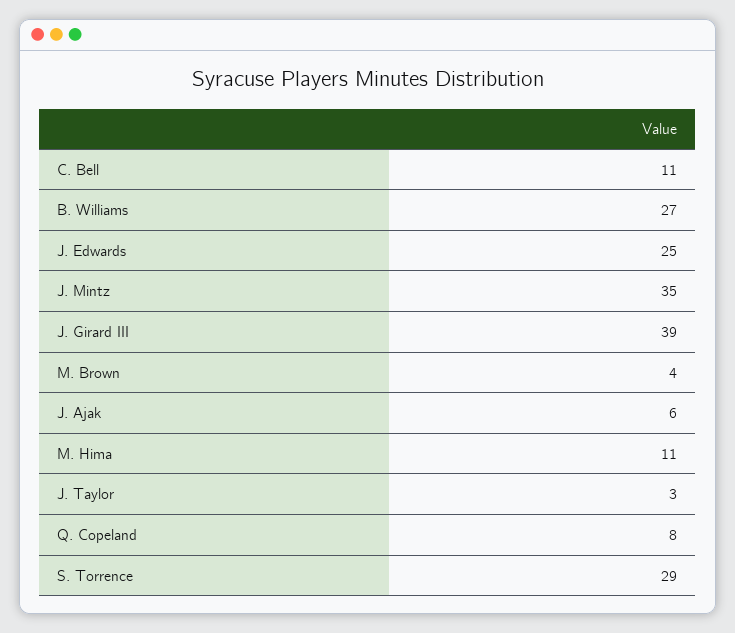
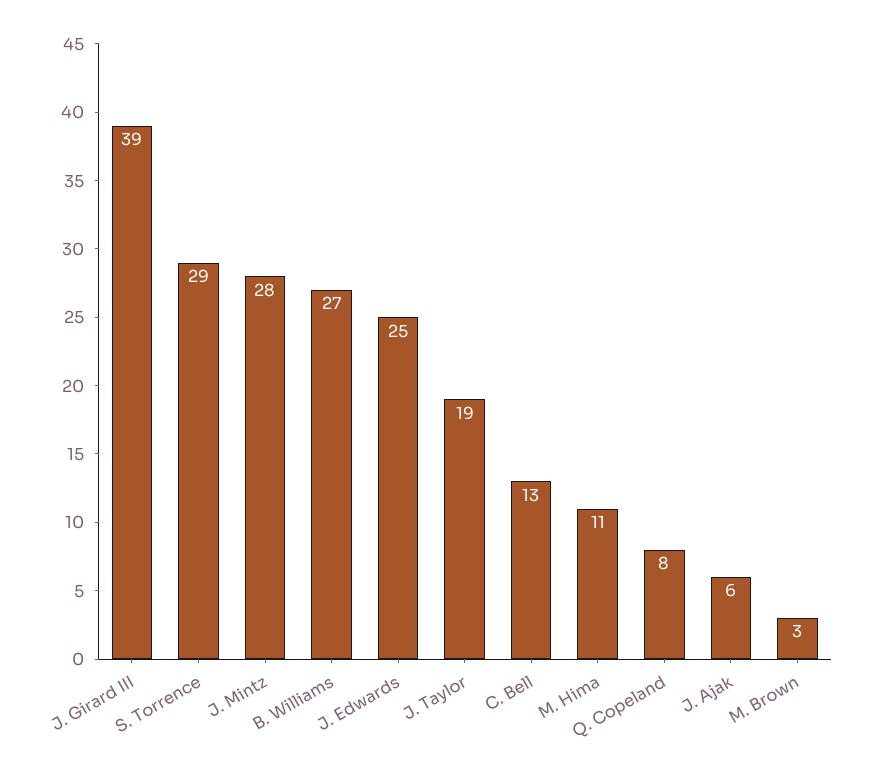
  {
-   "C. Bell": 11,
+   "C. Bell": 13,
    "B. Williams": 27,
    "J. Edwards": 25,
-   "J. Mintz": 35,
+   "J. Mintz": 28,
    "J. Girard III": 39,
-   "M. Brown": 4,
+   "M. Brown": 3,
    "J. Ajak": 6,
    "M. Hima": 11,
-   "J. Taylor": 3,
+   "J. Taylor": 19,
    "Q. Copeland": 8,
    "S. Torrence": 29
  }

